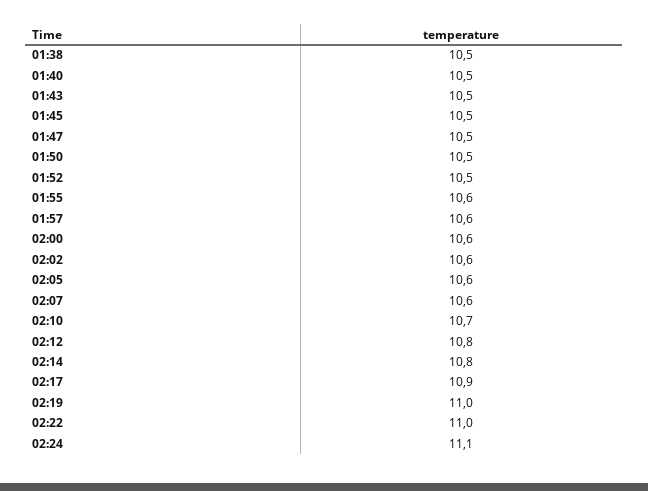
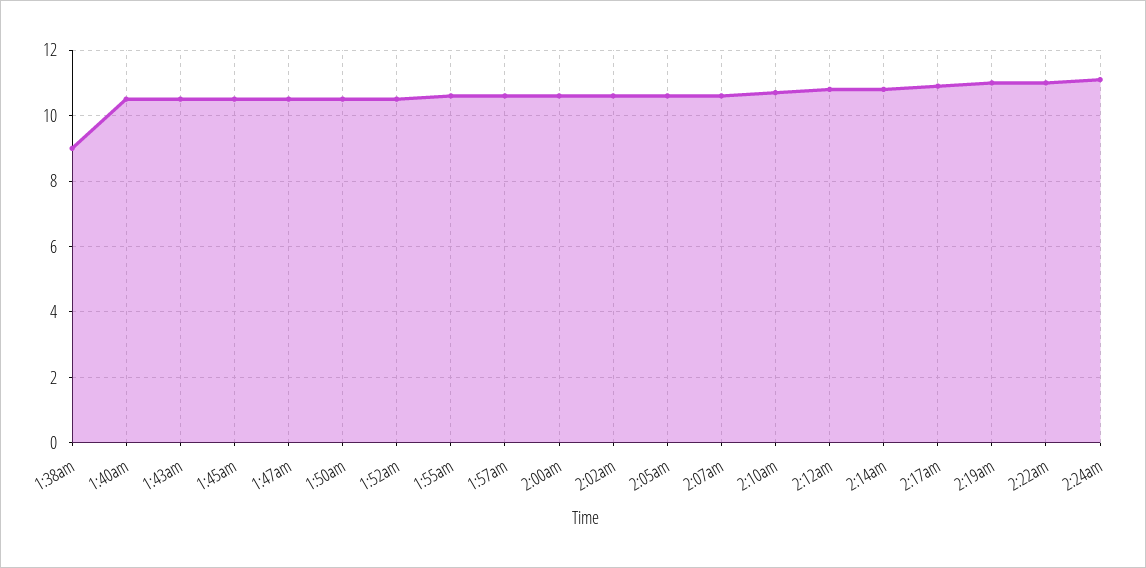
  {
-   "01:38": 10.5,
+   "01:38": 9,
    "01:40": 10.5,
    "01:43": 10.5,
    "01:45": 10.5,
    "01:47": 10.5,
    "01:50": 10.5,
    "01:52": 10.5,
    "01:55": 10.6,
    "01:57": 10.6,
    "02:00": 10.6,
    "02:02": 10.6,
    "02:05": 10.6,
    "02:07": 10.6,
    "02:10": 10.7,
    "02:12": 10.8,
    "02:14": 10.8,
    "02:17": 10.9,
    "02:19": 11,
    "02:22": 11,
    "02:24": 11.1
  }

